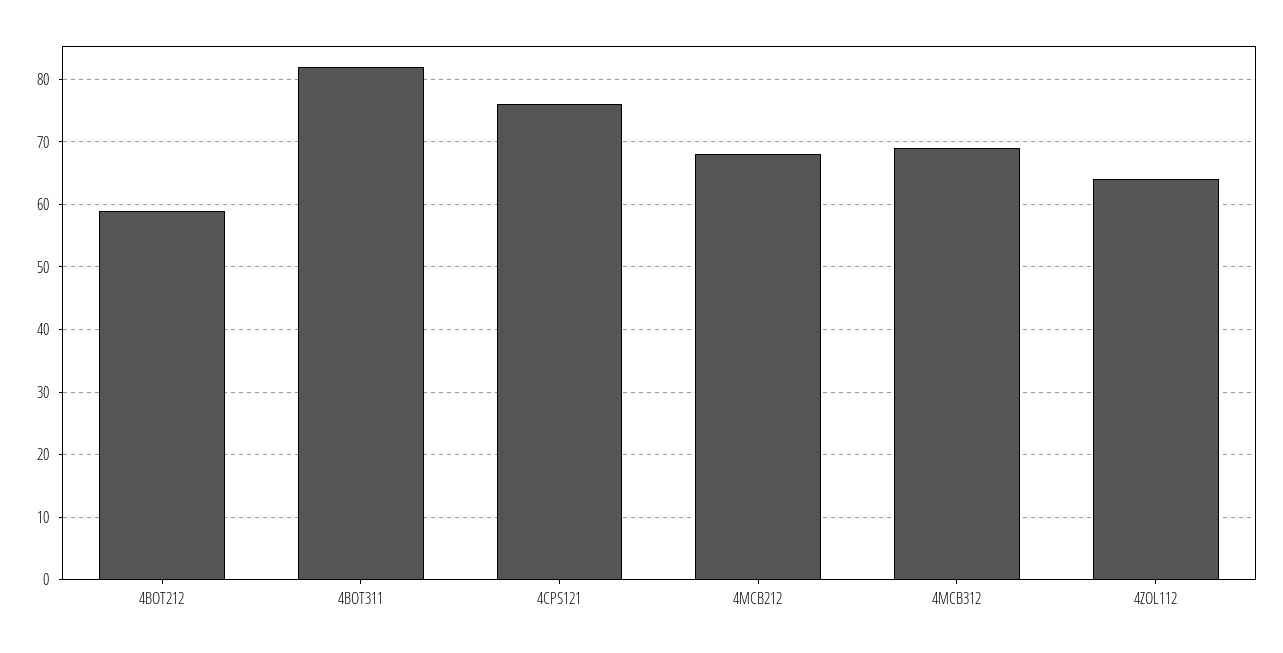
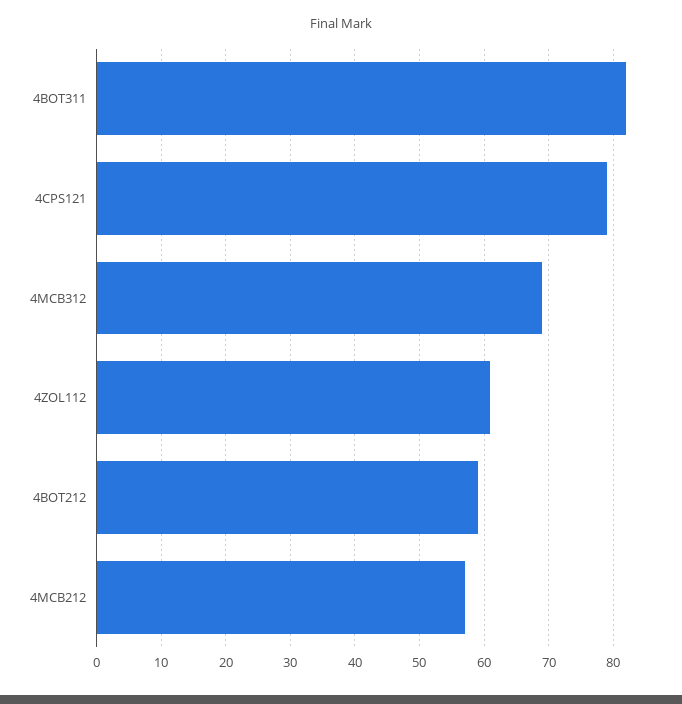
  {
    "4BOT212": 59,
    "4BOT311": 82,
-   "4CPS121": 76,
+   "4CPS121": 79,
-   "4MCB212": 68,
+   "4MCB212": 57,
    "4MCB312": 69,
-   "4ZOL112": 64
+   "4ZOL112": 61
  }

